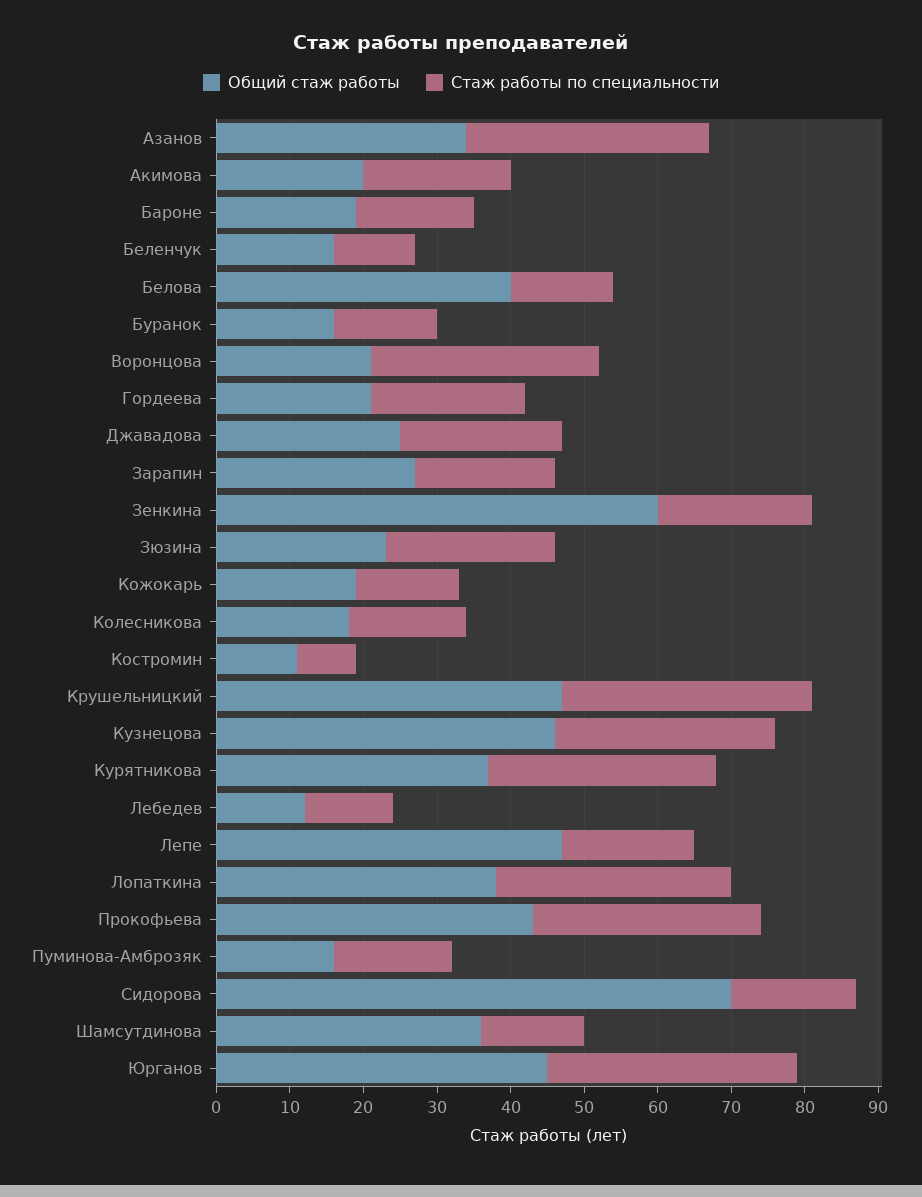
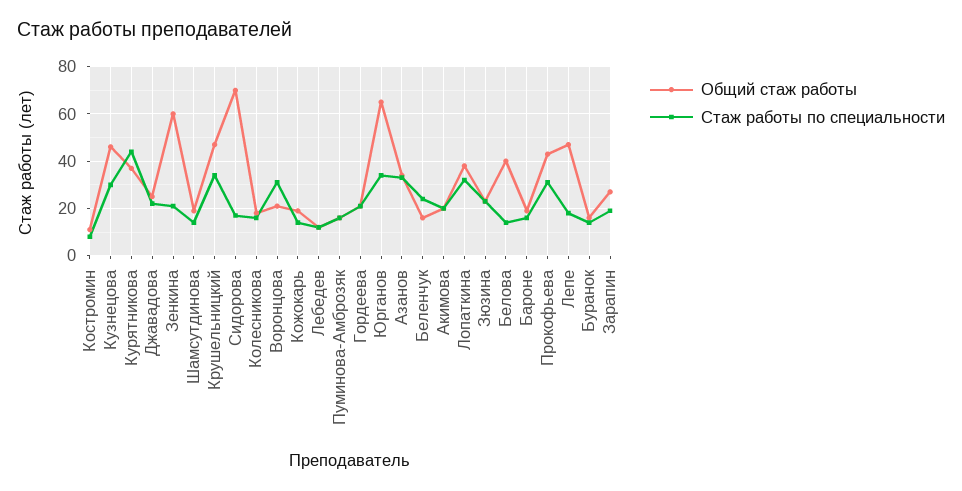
  {
    "Общий стаж работы": {
      "Азанов": 35,
      "Акимова": 20,
      "Бароне": 20,
      "Беленчук": 15,
      "Белова": 40,
      "Буранок": 15,
      "Воронцова": 20,
      "Гордеева": 20,
      "Джавадова": 25,
      "Зарапин": 25,
      "Зенкина": 60,
      "Зюзина": 25,
      "Кожокарь": 20,
      "Колесникова": 20,
      "Костромин": 10,
      "Крушельницкий": 45,
      "Кузнецова": 45,
      "Курятникова": 35,
      "Лебедев": 10,
      "Лепе": 45,
      "Лопаткина": 40,
      "Прокофьева": 45,
      "Пуминова-Амброзяк": 15,
      "Сидорова": 70,
-     "Шамсутдинова": 35,
+     "Шамсутдинова": 20,
-     "Юрганов": 45
+     "Юрганов": 65
    },
    "Стаж работы по специальности": {
      "Азанов": 35,
      "Акимова": 20,
      "Бароне": 15,
-     "Беленчук": 10,
+     "Беленчук": 25,
      "Белова": 15,
      "Буранок": 15,
      "Воронцова": 30,
      "Гордеева": 20,
      "Джавадова": 20,
      "Зарапин": 20,
      "Зенкина": 20,
      "Зюзина": 25,
      "Кожокарь": 15,
      "Колесникова": 15,
      "Костромин": 10,
      "Крушельницкий": 35,
      "Кузнецова": 30,
-     "Курятникова": 30,
+     "Курятникова": 45,
      "Лебедев": 10,
      "Лепе": 20,
      "Лопаткина": 30,
      "Прокофьева": 30,
      "Пуминова-Амброзяк": 15,
      "Сидорова": 15,
      "Шамсутдинова": 15,
      "Юрганов": 35
    }
  }

